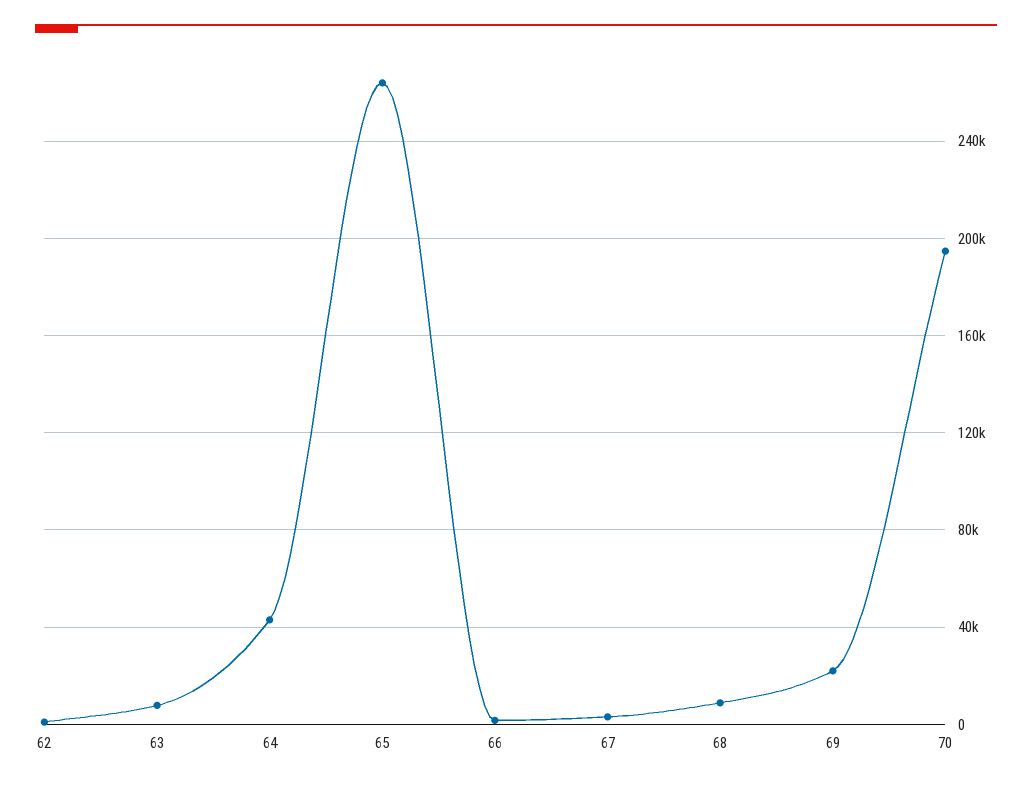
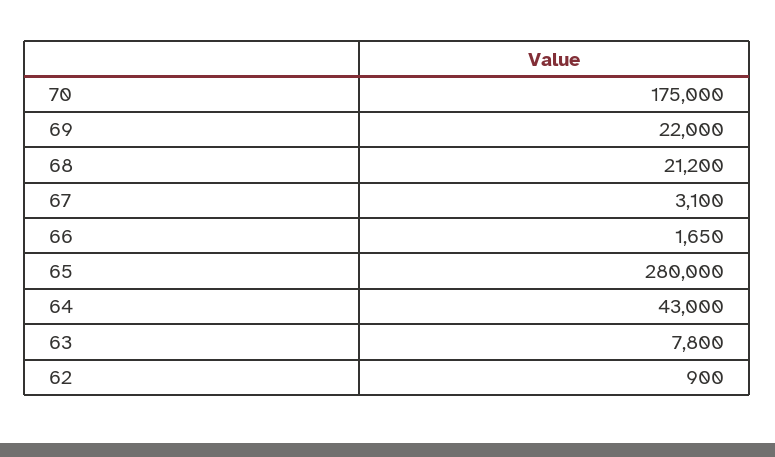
  {
    "62": 900,
    "63": 7800,
    "64": 43000,
-   "65": 265000,
+   "65": 280000,
    "66": 1650,
    "67": 3100,
-   "68": 10000,
+   "68": 21200,
    "69": 22000,
-   "70": 195000
+   "70": 175000
  }

